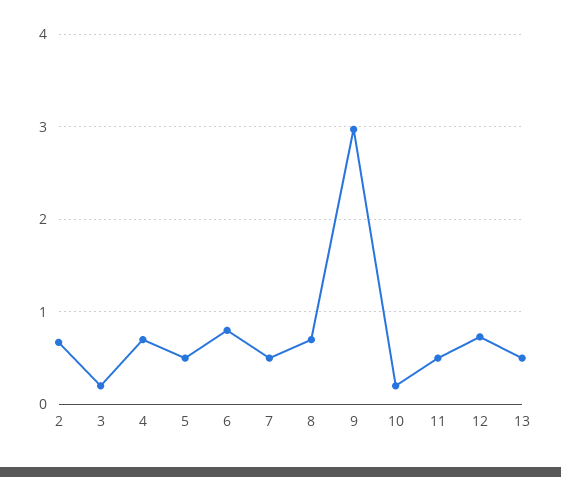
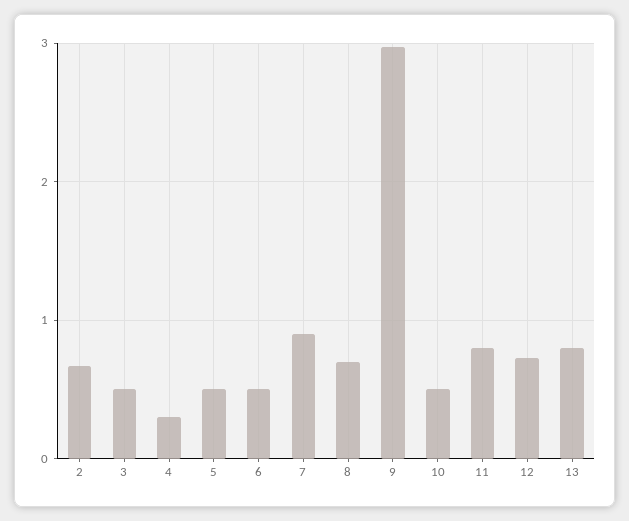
  {
    "2": 0.7,
-   "3": 0.2,
+   "3": 0.5,
-   "4": 0.7,
+   "4": 0.3,
    "5": 0.5,
-   "6": 0.8,
+   "6": 0.5,
-   "7": 0.5,
+   "7": 0.9,
    "8": 0.7,
    "9": 3,
-   "10": 0.2,
+   "10": 0.5,
-   "11": 0.5,
+   "11": 0.8,
    "12": 0.7,
-   "13": 0.5
+   "13": 0.8
  }

